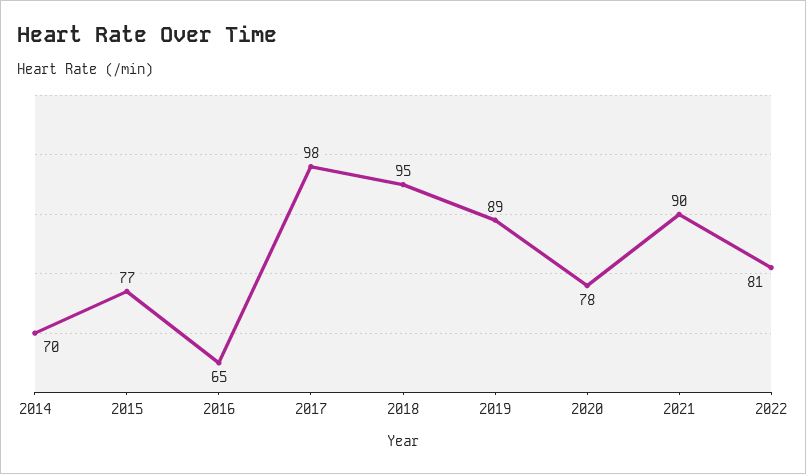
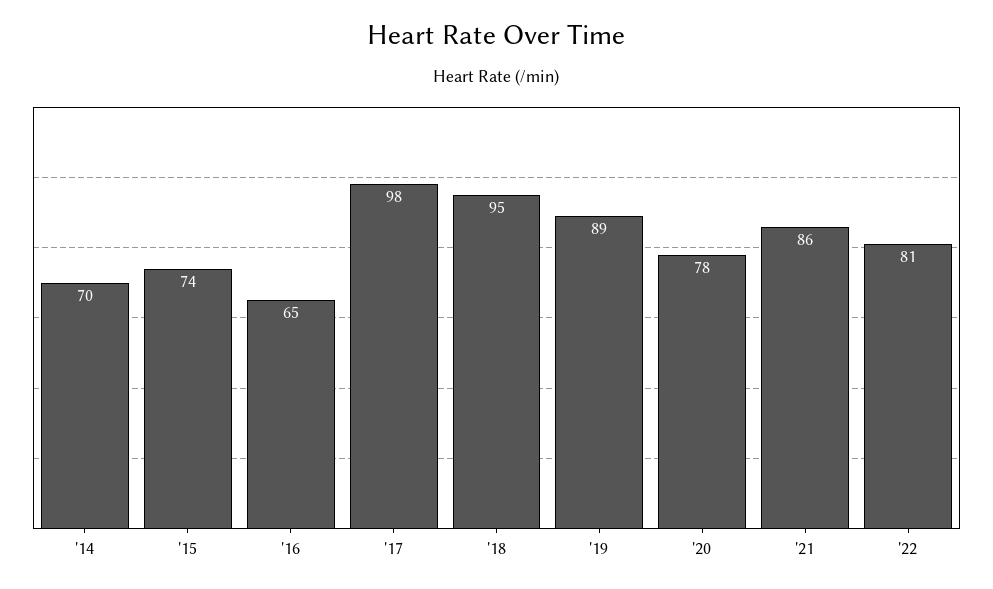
  {
    "2014": 70,
-   "2015": 77,
+   "2015": 74,
    "2016": 65,
    "2017": 98,
    "2018": 95,
    "2019": 89,
    "2020": 78,
-   "2021": 90,
+   "2021": 86,
    "2022": 81
  }

